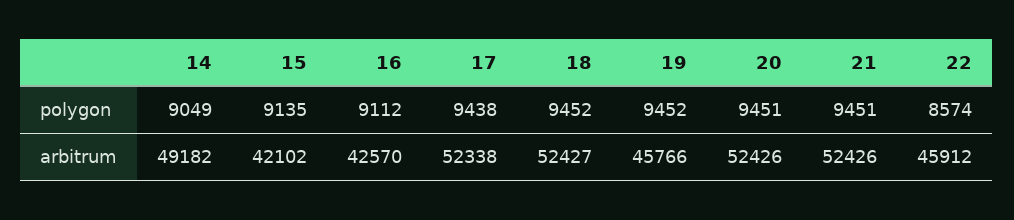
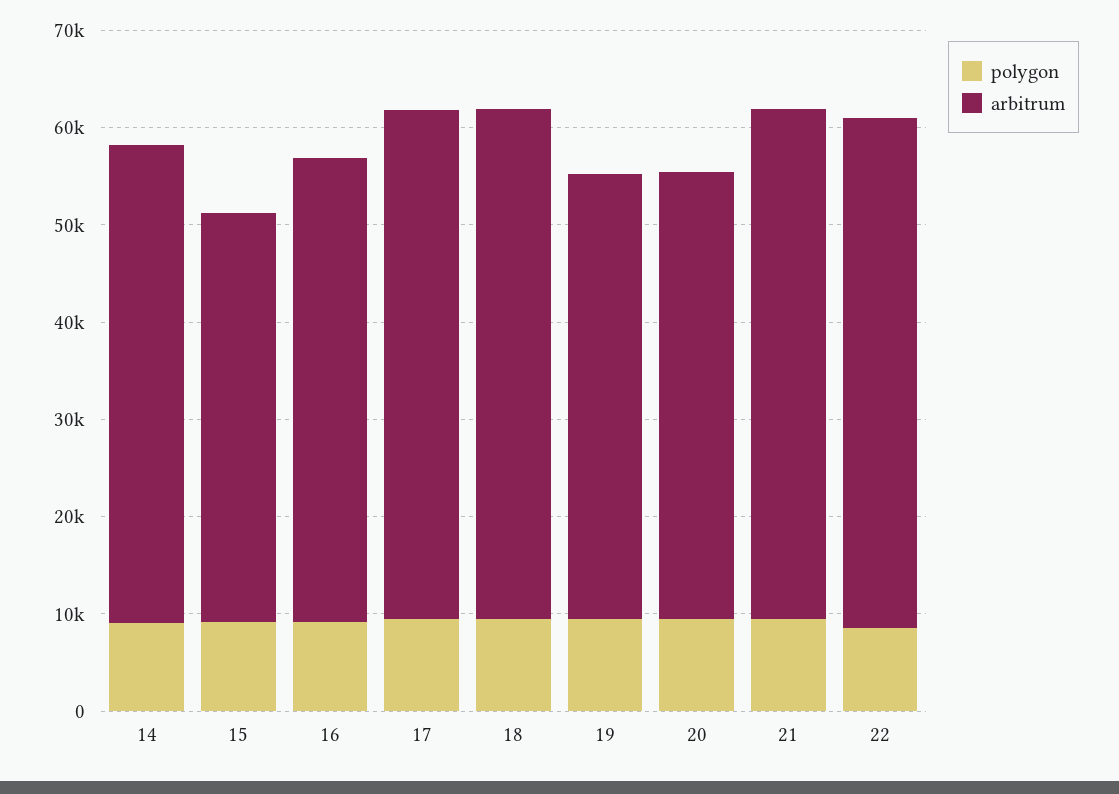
  {
    "polygon": {
      "14": 9049,
      "15": 9135,
      "16": 9112,
      "17": 9438,
      "18": 9452,
      "19": 9452,
      "20": 9451,
      "21": 9451,
      "22": 8574
    },
    "arbitrum": {
      "14": 49182,
      "15": 42102,
-     "16": 42570,
+     "16": 48000,
      "17": 52338,
      "18": 52427,
      "19": 45766,
-     "20": 52426,
+     "20": 46000,
      "21": 52426,
-     "22": 45912
+     "22": 52000
    }
  }

